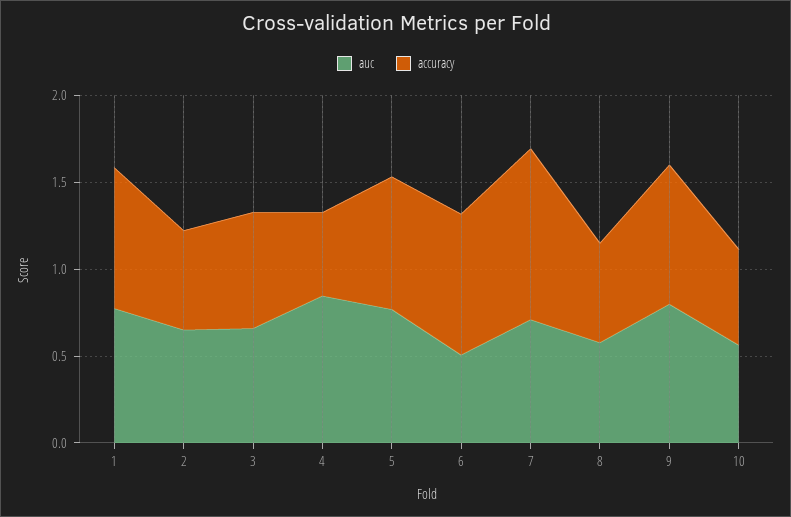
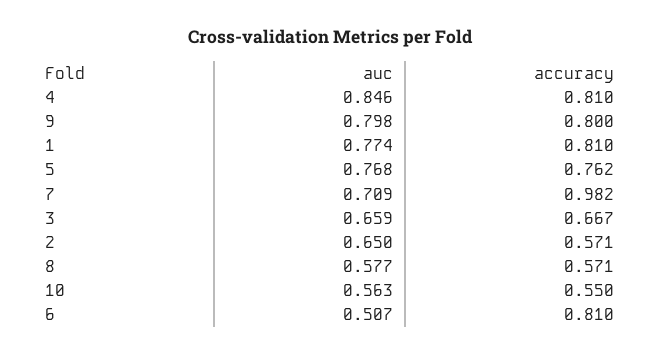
  {
    "auc": {
      "1": 0.774,
      "2": 0.65,
      "3": 0.659,
      "4": 0.846,
      "5": 0.768,
      "6": 0.507,
      "7": 0.709,
      "8": 0.577,
      "9": 0.798,
      "10": 0.563
    },
    "accuracy": {
      "1": 0.81,
      "2": 0.571,
      "3": 0.667,
-     "4": 0.5,
+     "4": 0.81,
      "5": 0.762,
      "6": 0.81,
      "7": 0.982,
      "8": 0.571,
      "9": 0.8,
      "10": 0.55
    }
  }

